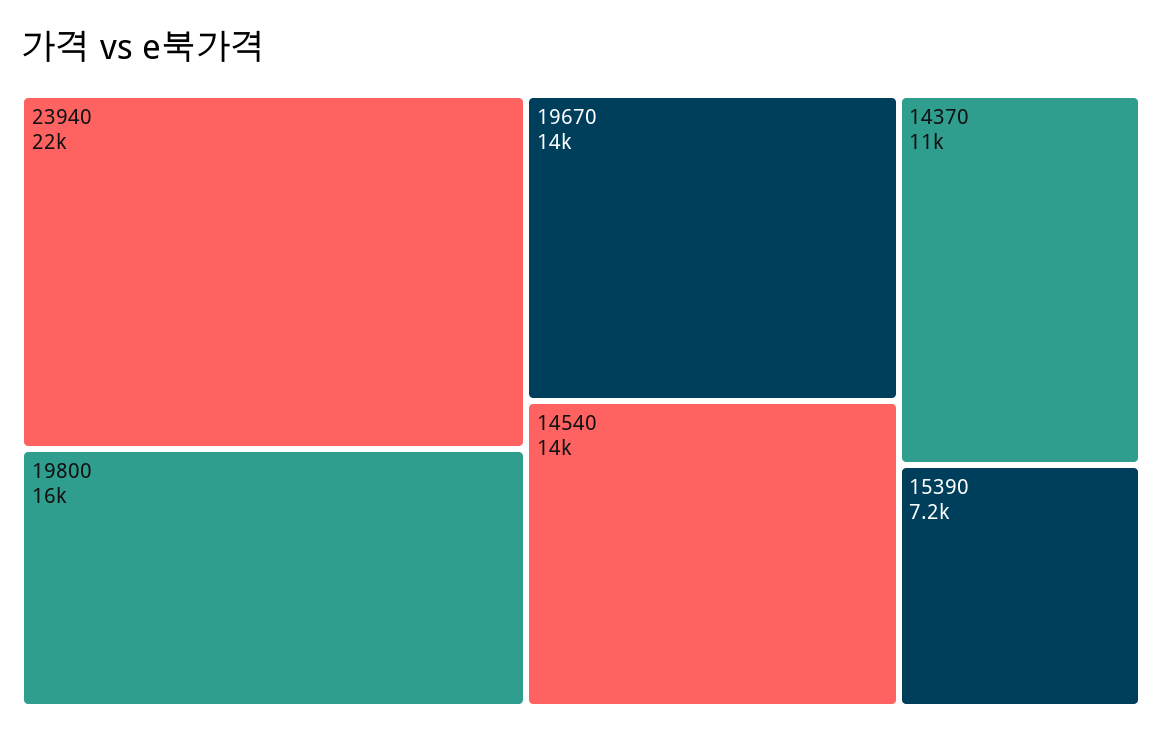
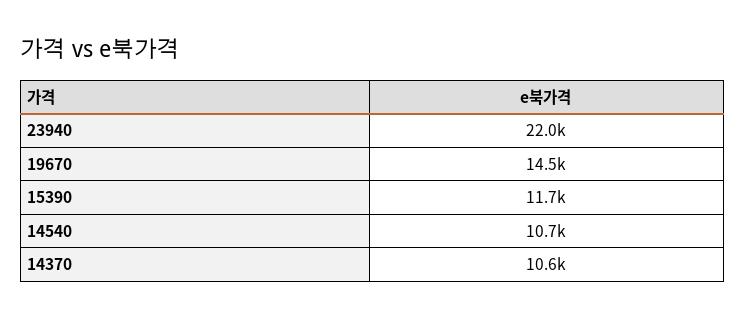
  {
    "23940": 22000,
-   "19800": 16000,
    "19670": 14500,
-   "14540": 14000,
+   "14540": 10700,
    "14370": 10600,
-   "15390": 7200
+   "15390": 11700
  }

